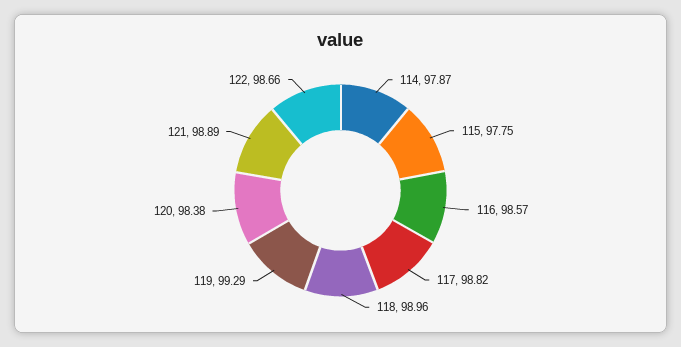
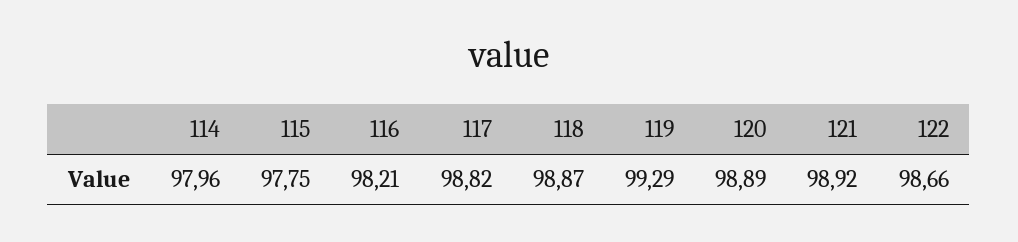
  {
-   "114": 97.87,
+   "114": 97.96,
    "115": 97.75,
-   "116": 98.57,
+   "116": 98.21,
    "117": 98.82,
-   "118": 98.96,
+   "118": 98.87,
    "119": 99.29,
-   "120": 98.38,
+   "120": 98.89,
-   "121": 98.89,
+   "121": 98.92,
    "122": 98.66
  }

